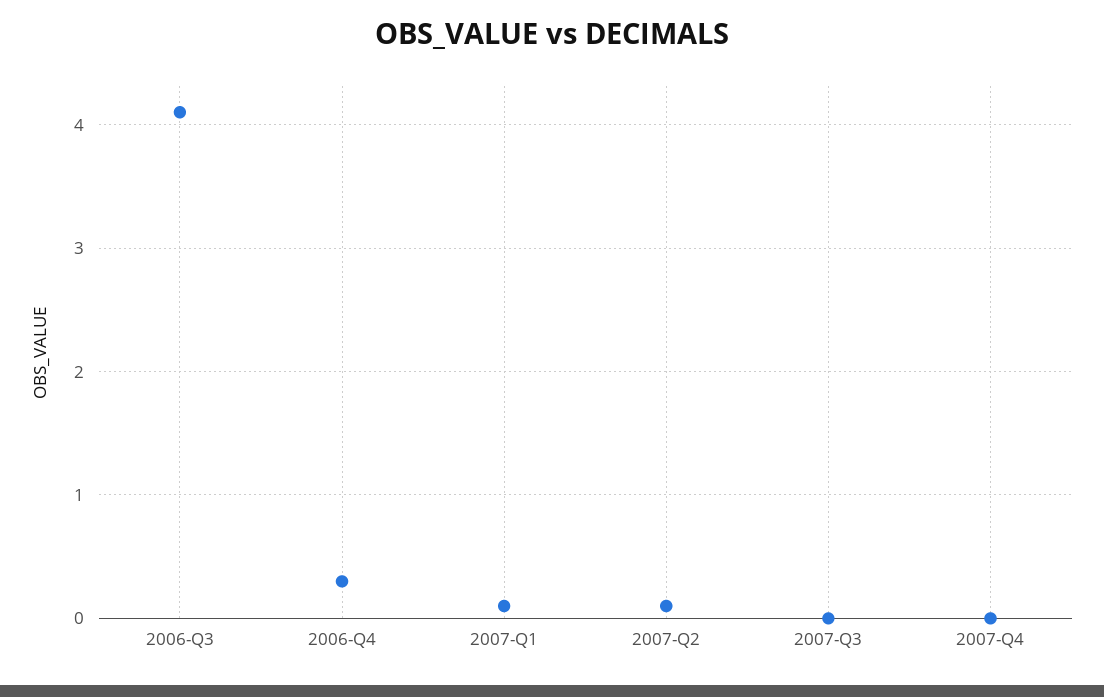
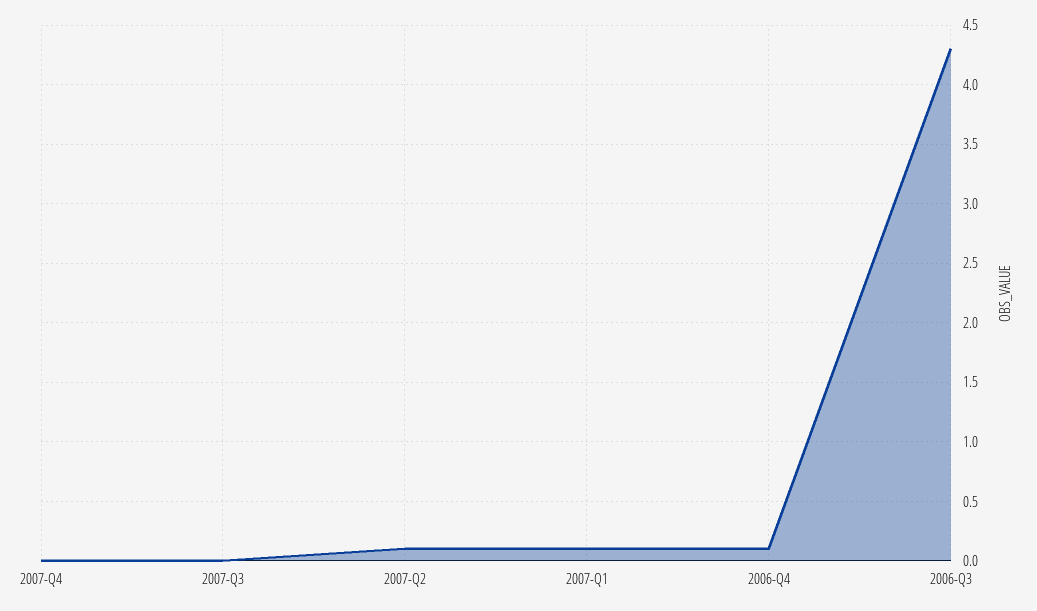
  {
-   "2006-Q3": 4.1,
+   "2006-Q3": 4.3,
-   "2006-Q4": 0.3,
+   "2006-Q4": 0.1,
    "2007-Q1": 0.1,
    "2007-Q2": 0.1,
    "2007-Q3": 0,
    "2007-Q4": 0
  }

